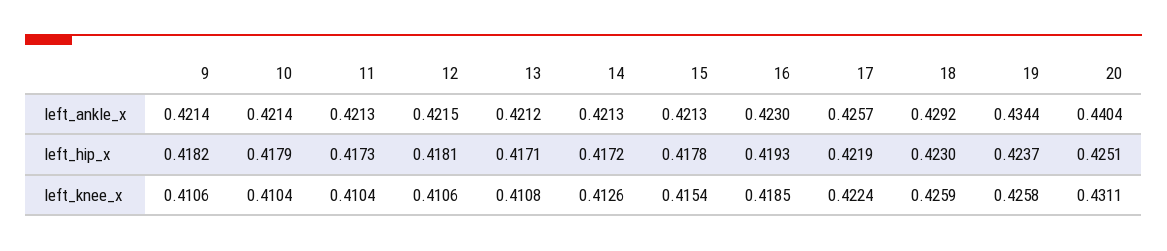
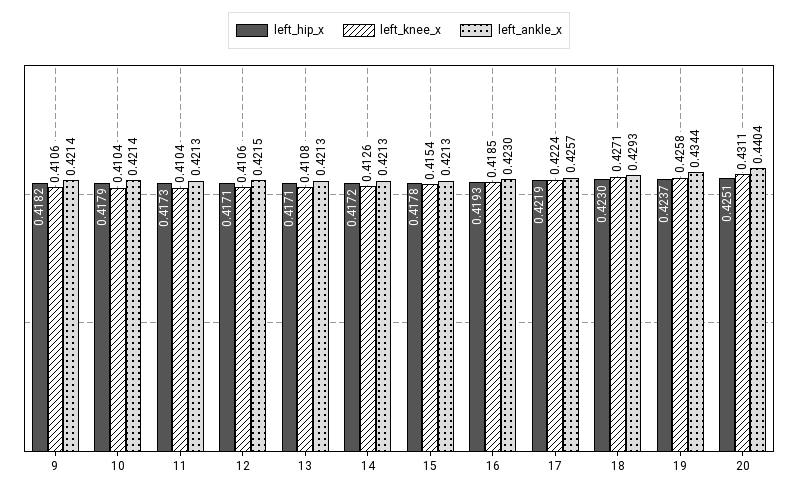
  {
    "left_ankle_x": {
      "9": 0.4214,
      "10": 0.4214,
      "11": 0.4213,
      "12": 0.4215,
-     "13": 0.4212,
+     "13": 0.4213,
      "14": 0.4213,
      "15": 0.4213,
      "16": 0.423,
      "17": 0.4257,
-     "18": 0.4292,
+     "18": 0.4293,
      "19": 0.4344,
      "20": 0.4404
    },
    "left_hip_x": {
      "9": 0.4182,
      "10": 0.4179,
      "11": 0.4173,
-     "12": 0.4181,
+     "12": 0.4171,
      "13": 0.4171,
      "14": 0.4172,
      "15": 0.4178,
      "16": 0.4193,
      "17": 0.4219,
      "18": 0.423,
      "19": 0.4237,
      "20": 0.4251
    },
    "left_knee_x": {
      "9": 0.4106,
      "10": 0.4104,
      "11": 0.4104,
      "12": 0.4106,
      "13": 0.4108,
      "14": 0.4126,
      "15": 0.4154,
      "16": 0.4185,
      "17": 0.4224,
-     "18": 0.4259,
+     "18": 0.4271,
      "19": 0.4258,
      "20": 0.4311
    }
  }

